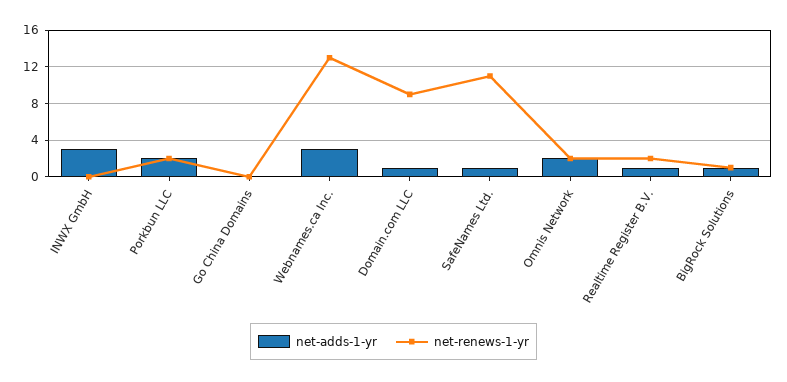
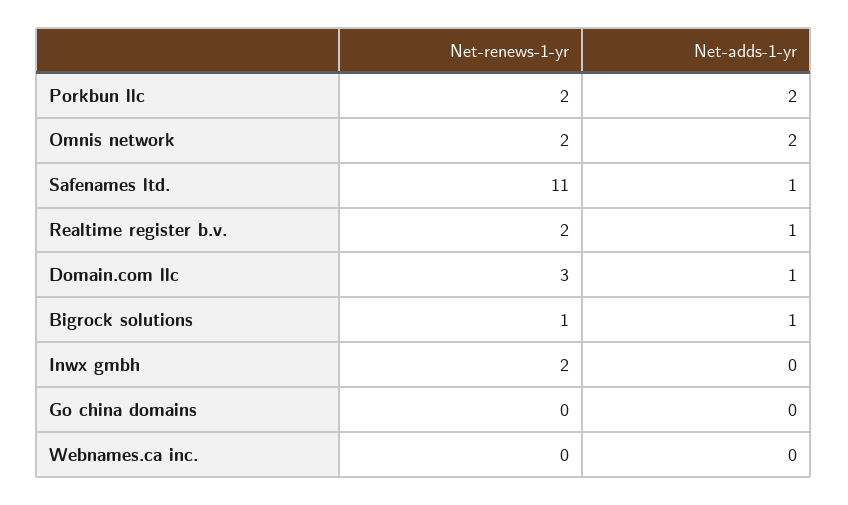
  {
    "net-adds-1-yr": {
-     "INWX GmbH": 3,
+     "INWX GmbH": 0,
      "Porkbun LLC": 2,
      "Go China Domains": 0,
-     "Webnames.ca Inc.": 3,
+     "Webnames.ca Inc.": 0,
      "Domain.com LLC": 1,
      "SafeNames Ltd.": 1,
      "Omnis Network": 2,
      "Realtime Register B.V.": 1,
      "BigRock Solutions": 1
    },
    "net-renews-1-yr": {
-     "INWX GmbH": 0,
+     "INWX GmbH": 2,
      "Porkbun LLC": 2,
      "Go China Domains": 0,
-     "Webnames.ca Inc.": 13,
+     "Webnames.ca Inc.": 0,
-     "Domain.com LLC": 9,
+     "Domain.com LLC": 3,
      "SafeNames Ltd.": 11,
      "Omnis Network": 2,
      "Realtime Register B.V.": 2,
      "BigRock Solutions": 1
    }
  }

